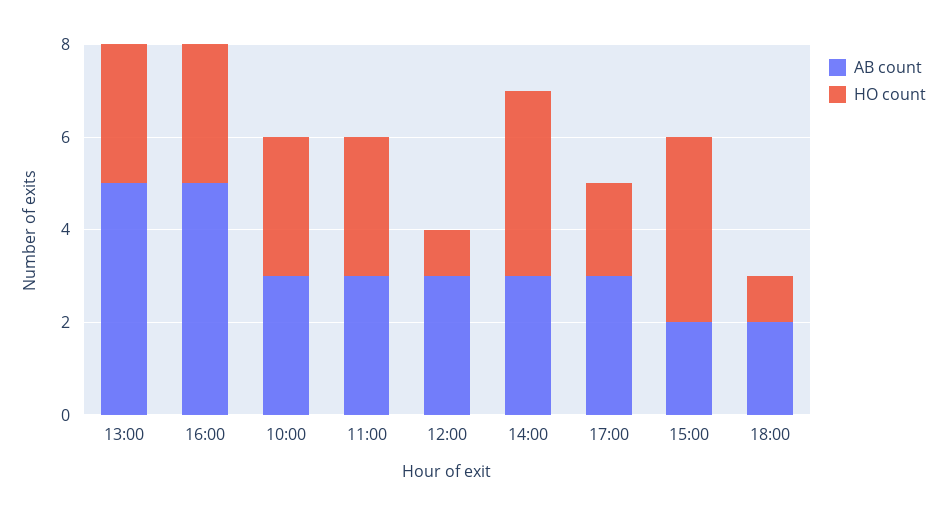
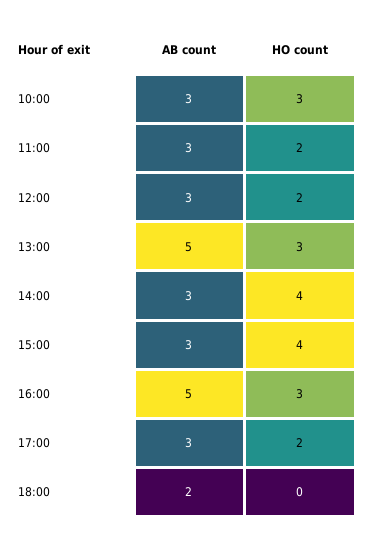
  {
    "AB count": {
      "13:00": 5,
      "16:00": 5,
      "10:00": 3,
      "11:00": 3,
      "12:00": 3,
      "14:00": 3,
      "17:00": 3,
-     "15:00": 2,
+     "15:00": 3,
      "18:00": 2
    },
    "HO count": {
      "13:00": 3,
      "16:00": 3,
      "10:00": 3,
-     "11:00": 3,
+     "11:00": 2,
-     "12:00": 1,
+     "12:00": 2,
      "14:00": 4,
      "17:00": 2,
      "15:00": 4,
-     "18:00": 1
+     "18:00": 0
    }
  }

